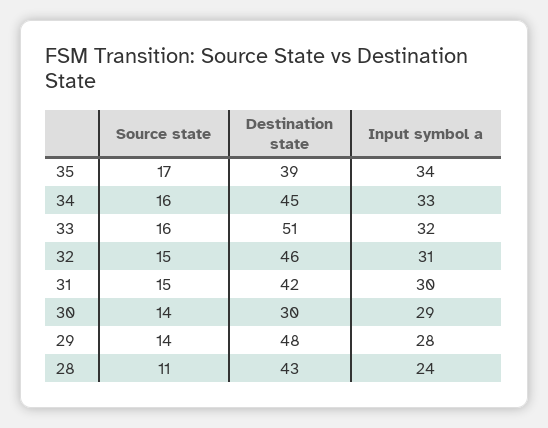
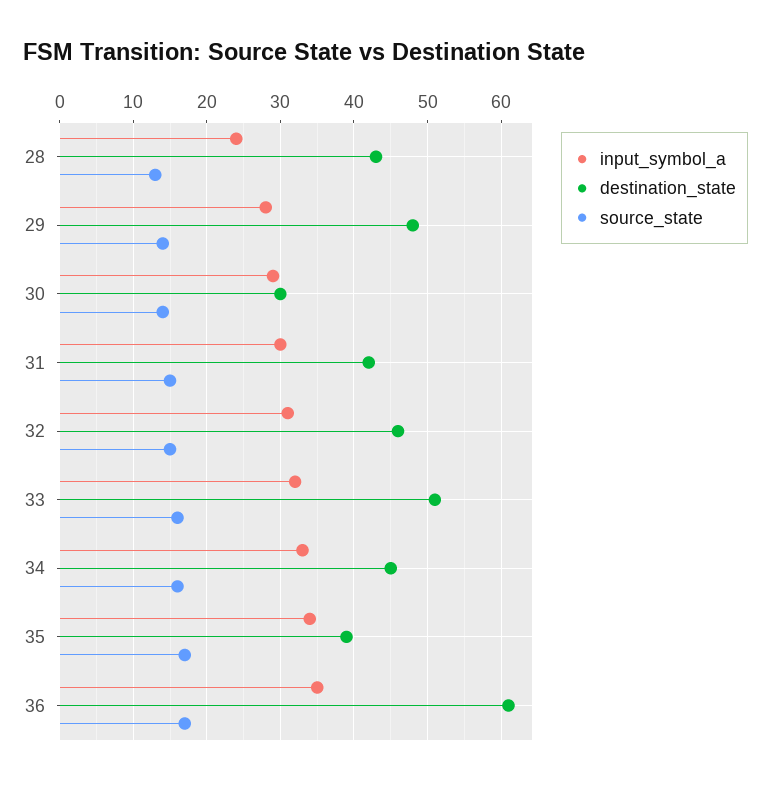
  {
    "Source state": {
      "35": 17,
      "34": 16,
      "33": 16,
      "32": 15,
      "31": 15,
      "30": 14,
      "29": 14,
-     "28": 11
+     "28": 13,
+     "36": 17
    },
    "Destination state": {
      "35": 39,
      "34": 45,
      "33": 51,
      "32": 46,
      "31": 42,
      "30": 30,
      "29": 48,
-     "28": 43
+     "28": 43,
+     "36": 61
    },
    "Input symbol a": {
      "35": 34,
      "34": 33,
      "33": 32,
      "32": 31,
      "31": 30,
      "30": 29,
      "29": 28,
-     "28": 24
+     "28": 24,
+     "36": 35
    }
  }

